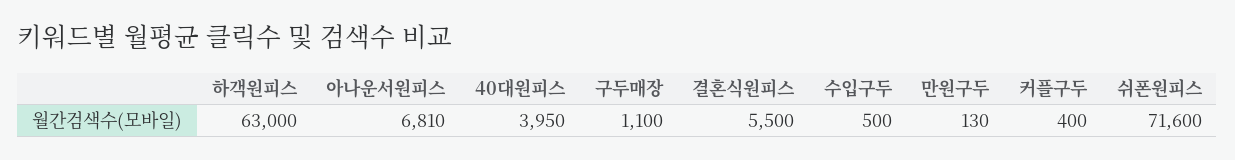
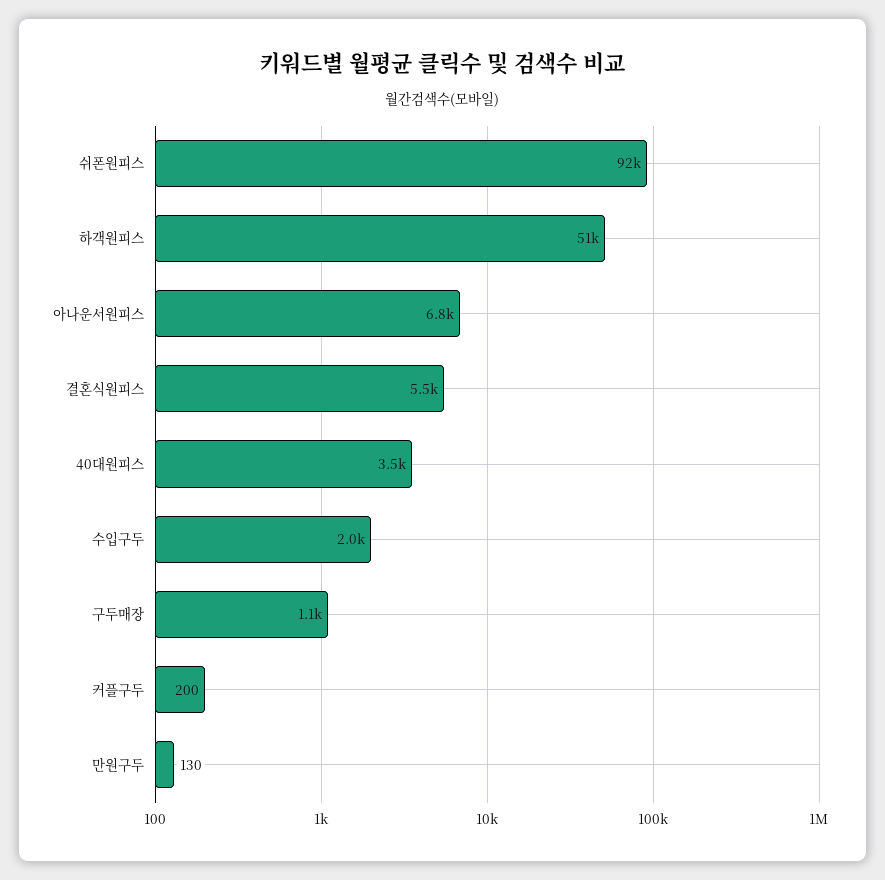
  {
-   "하객원피스": 63000,
+   "하객원피스": 51000,
    "아나운서원피스": 6810,
-   "40대원피스": 3950,
+   "40대원피스": 3500,
    "구두매장": 1100,
    "결혼식원피스": 5500,
-   "수입구두": 500,
+   "수입구두": 2000,
    "만원구두": 130,
-   "커플구두": 400,
+   "커플구두": 200,
-   "쉬폰원피스": 71600
+   "쉬폰원피스": 92000
  }

